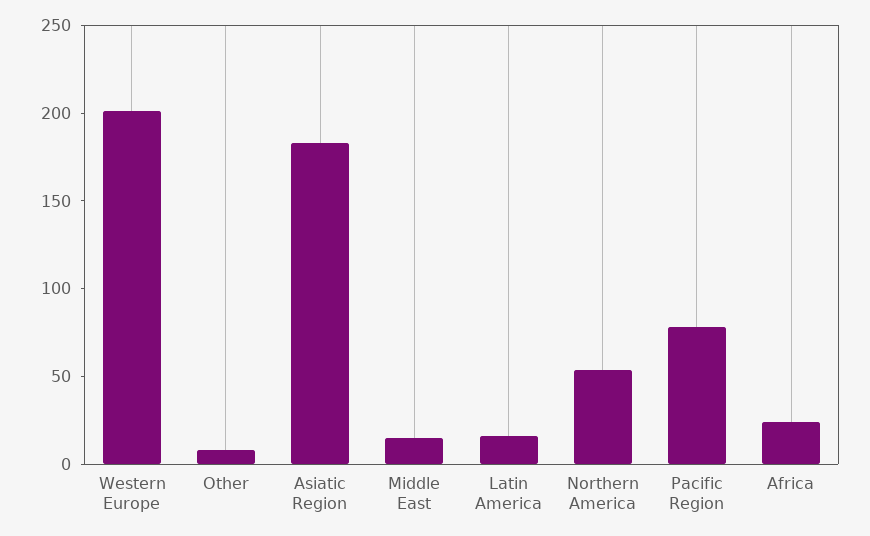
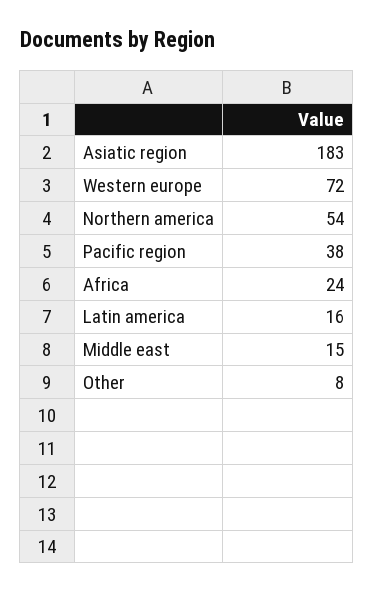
  {
-   "Western Europe": 200,
+   "Western Europe": 72,
    "Other": 8,
    "Asiatic Region": 183,
    "Middle East": 15,
    "Latin America": 16,
    "Northern America": 54,
-   "Pacific Region": 80,
+   "Pacific Region": 38,
    "Africa": 24
  }

